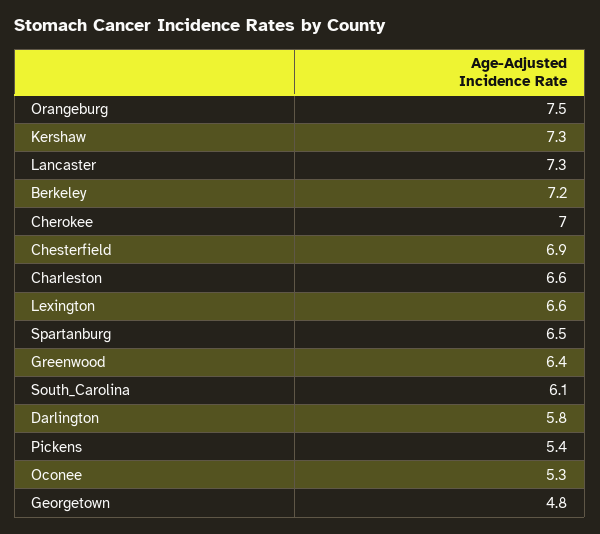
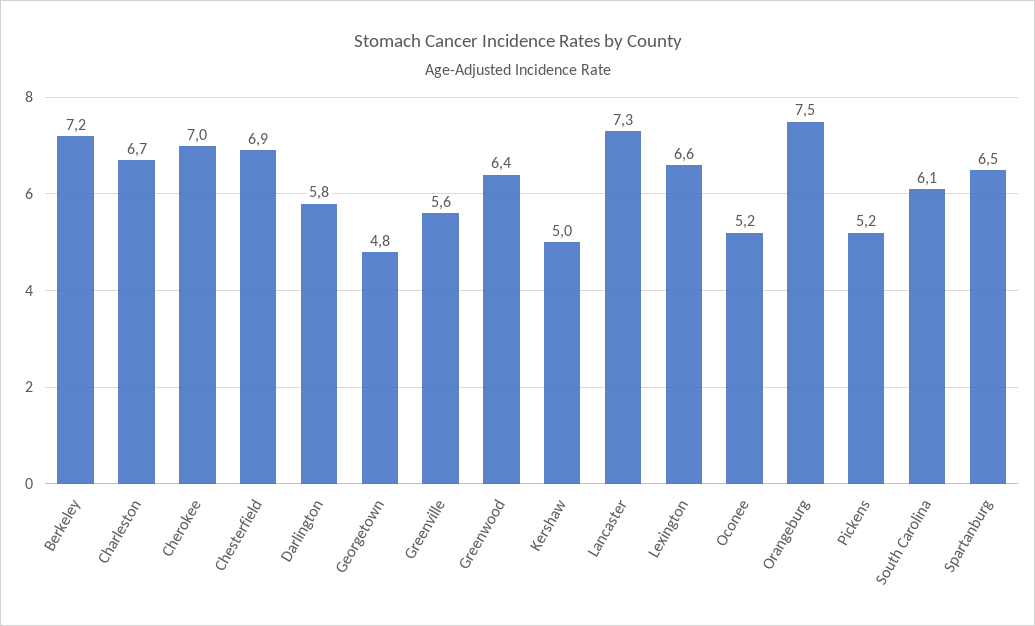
  {
    "Orangeburg": 7.5,
-   "Kershaw": 7.3,
+   "Kershaw": 5,
    "Lancaster": 7.3,
    "Berkeley": 7.2,
    "Cherokee": 7,
    "Chesterfield": 6.9,
-   "Charleston": 6.6,
+   "Charleston": 6.7,
    "Lexington": 6.6,
    "Spartanburg": 6.5,
    "Greenwood": 6.4,
    "South_Carolina": 6.1,
    "Darlington": 5.8,
-   "Pickens": 5.4,
+   "Pickens": 5.2,
-   "Oconee": 5.3,
+   "Oconee": 5.2,
-   "Georgetown": 4.8
+   "Georgetown": 4.8,
+   "Greenville": 5.6
  }

